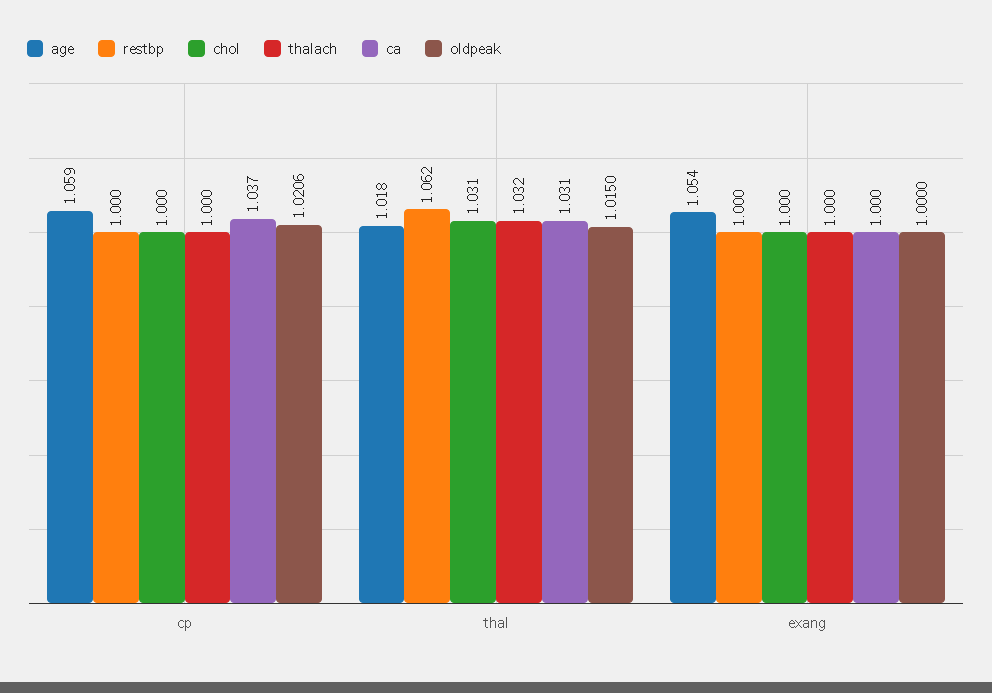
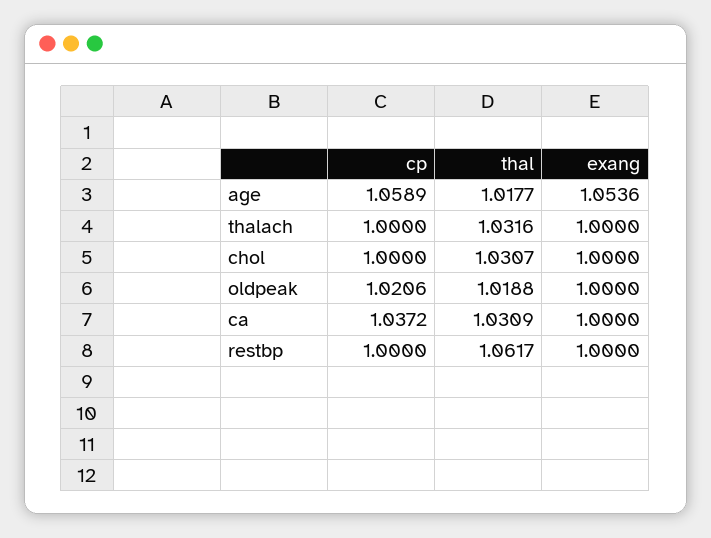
  {
    "age": {
      "cp": 1.0589,
      "thal": 1.0177,
      "exang": 1.0536
    },
    "restbp": {
      "cp": 1,
      "thal": 1.0617,
      "exang": 1
    },
    "chol": {
      "cp": 1,
      "thal": 1.0307,
      "exang": 1
    },
    "thalach": {
      "cp": 1,
      "thal": 1.0316,
      "exang": 1
    },
    "ca": {
      "cp": 1.0372,
      "thal": 1.0309,
      "exang": 1
    },
    "oldpeak": {
      "cp": 1.0206,
-     "thal": 1.015,
+     "thal": 1.0188,
      "exang": 1
    }
  }

